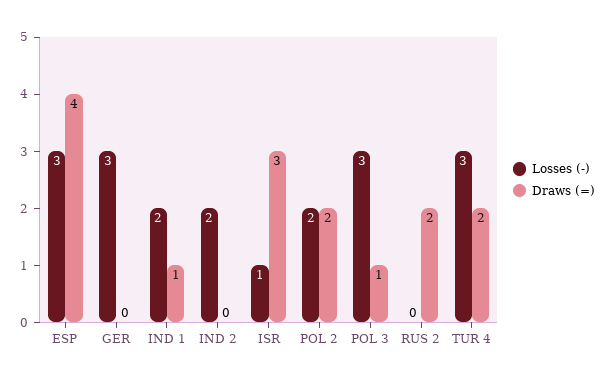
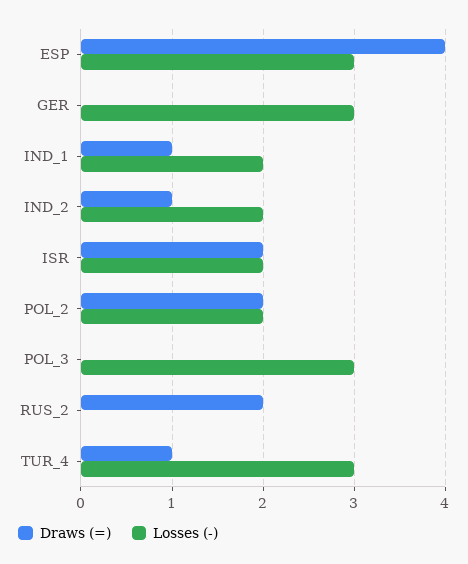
  {
    "Losses (-)": {
      "ESP": 3,
      "GER": 3,
      "IND 1": 2,
      "IND 2": 2,
-     "ISR": 1,
+     "ISR": 2,
      "POL 2": 2,
      "POL 3": 3,
      "RUS 2": 0,
      "TUR 4": 3
    },
    "Draws (=)": {
      "ESP": 4,
      "GER": 0,
      "IND 1": 1,
-     "IND 2": 0,
+     "IND 2": 1,
-     "ISR": 3,
+     "ISR": 2,
      "POL 2": 2,
-     "POL 3": 1,
+     "POL 3": 0,
      "RUS 2": 2,
-     "TUR 4": 2
+     "TUR 4": 1
    }
  }

